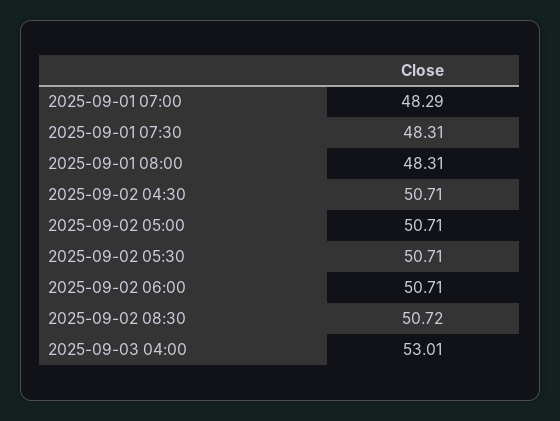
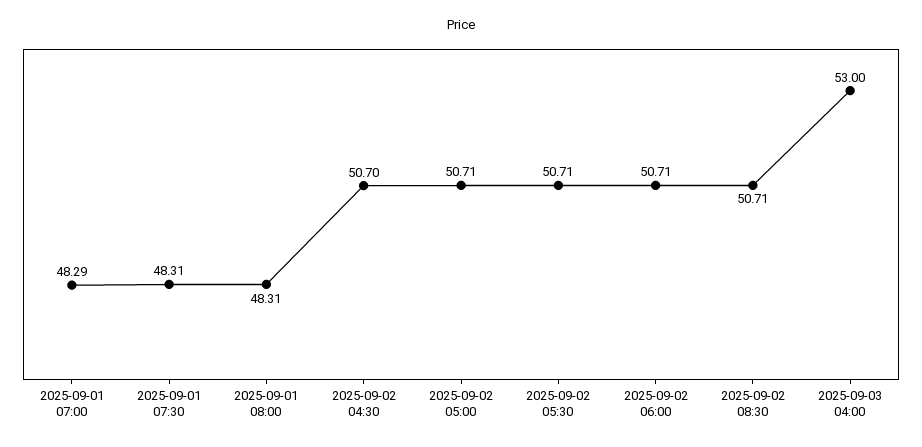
  {
    "2025-09-01 07:00": 48.29,
    "2025-09-01 07:30": 48.31,
    "2025-09-01 08:00": 48.31,
-   "2025-09-02 04:30": 50.71,
+   "2025-09-02 04:30": 50.7,
    "2025-09-02 05:00": 50.71,
    "2025-09-02 05:30": 50.71,
    "2025-09-02 06:00": 50.71,
-   "2025-09-02 08:30": 50.72,
+   "2025-09-02 08:30": 50.71,
-   "2025-09-03 04:00": 53.01
+   "2025-09-03 04:00": 53
  }

